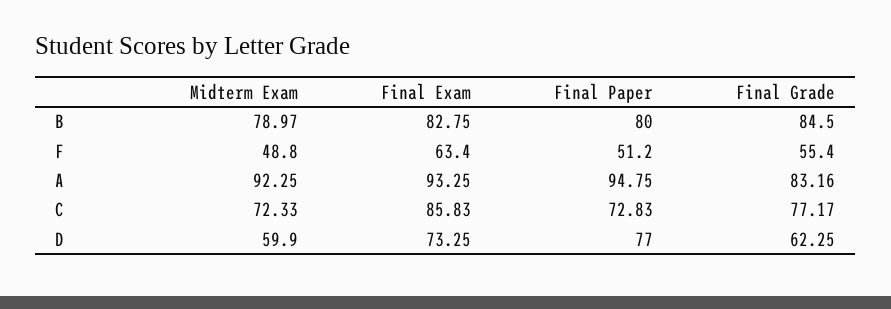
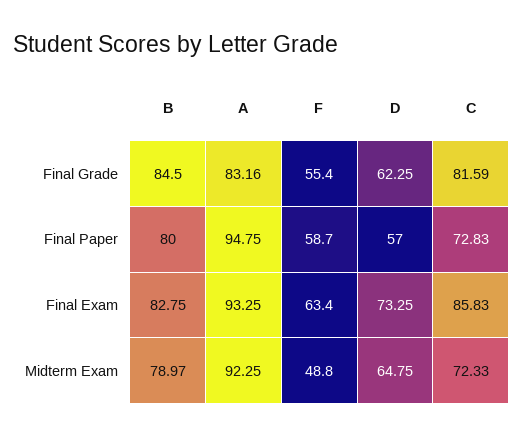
  {
    "Midterm Exam": {
      "B": 78.97,
      "F": 48.8,
      "A": 92.25,
      "C": 72.33,
-     "D": 59.9
+     "D": 64.75
    },
    "Final Exam": {
      "B": 82.75,
      "F": 63.4,
      "A": 93.25,
      "C": 85.83,
      "D": 73.25
    },
    "Final Paper": {
      "B": 80,
-     "F": 51.2,
+     "F": 58.7,
      "A": 94.75,
      "C": 72.83,
-     "D": 77
+     "D": 57
    },
    "Final Grade": {
      "B": 84.5,
      "F": 55.4,
      "A": 83.16,
-     "C": 77.17,
+     "C": 81.59,
      "D": 62.25
    }
  }

